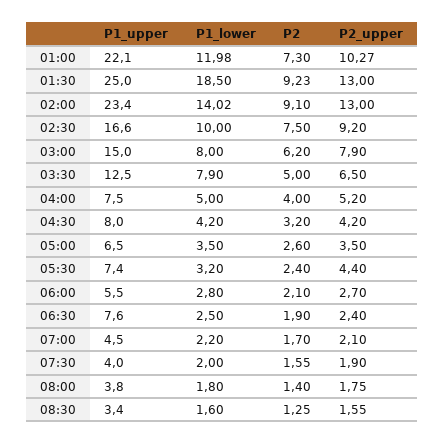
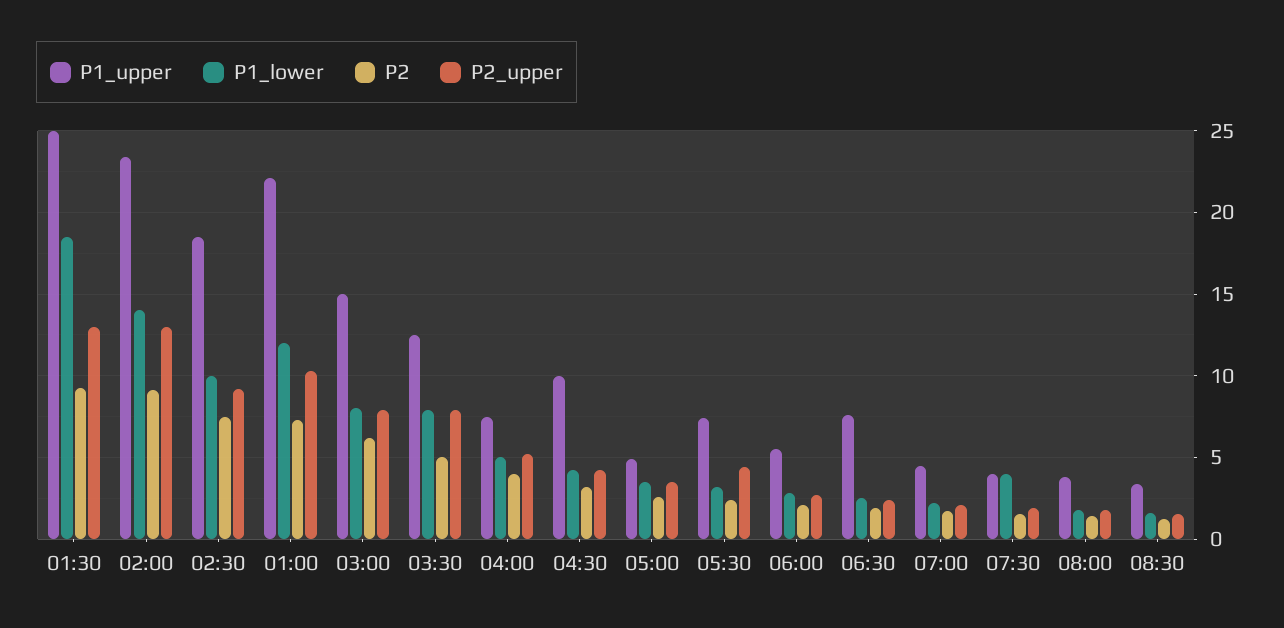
  {
    "P1_upper": {
      "01:00": 22.1,
      "01:30": 25,
      "02:00": 23.4,
-     "02:30": 16.6,
+     "02:30": 18.5,
      "03:00": 15,
      "03:30": 12.5,
      "04:00": 7.5,
-     "04:30": 8,
+     "04:30": 10,
-     "05:00": 6.5,
+     "05:00": 5,
      "05:30": 7.4,
      "06:00": 5.5,
      "06:30": 7.6,
      "07:00": 4.5,
      "07:30": 4,
      "08:00": 3.8,
      "08:30": 3.4
    },
    "P1_lower": {
      "01:00": 11.98,
      "01:30": 18.5,
      "02:00": 14.02,
      "02:30": 10,
      "03:00": 8,
      "03:30": 7.9,
      "04:00": 5,
      "04:30": 4.2,
      "05:00": 3.5,
      "05:30": 3.2,
      "06:00": 2.8,
      "06:30": 2.5,
      "07:00": 2.2,
-     "07:30": 2,
+     "07:30": 4,
      "08:00": 1.8,
      "08:30": 1.6
    },
    "P2": {
      "01:00": 7.3,
      "01:30": 9.23,
      "02:00": 9.1,
      "02:30": 7.5,
      "03:00": 6.2,
      "03:30": 5,
      "04:00": 4,
      "04:30": 3.2,
      "05:00": 2.6,
      "05:30": 2.4,
      "06:00": 2.1,
      "06:30": 1.9,
      "07:00": 1.7,
      "07:30": 1.55,
      "08:00": 1.4,
      "08:30": 1.25
    },
    "P2_upper": {
      "01:00": 10.27,
      "01:30": 13,
      "02:00": 13,
      "02:30": 9.2,
      "03:00": 7.9,
-     "03:30": 6.5,
+     "03:30": 8,
      "04:00": 5.2,
      "04:30": 4.2,
      "05:00": 3.5,
      "05:30": 4.4,
      "06:00": 2.7,
      "06:30": 2.4,
      "07:00": 2.1,
      "07:30": 1.9,
      "08:00": 1.75,
      "08:30": 1.55
    }
  }

